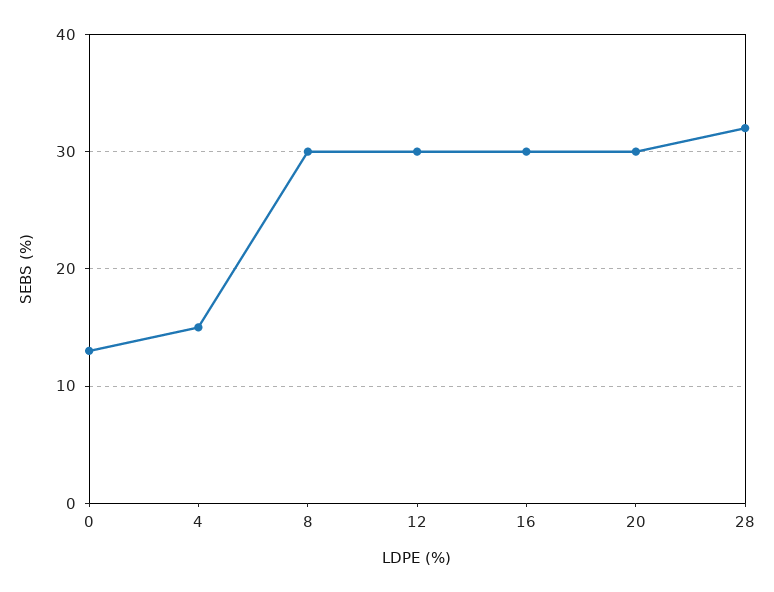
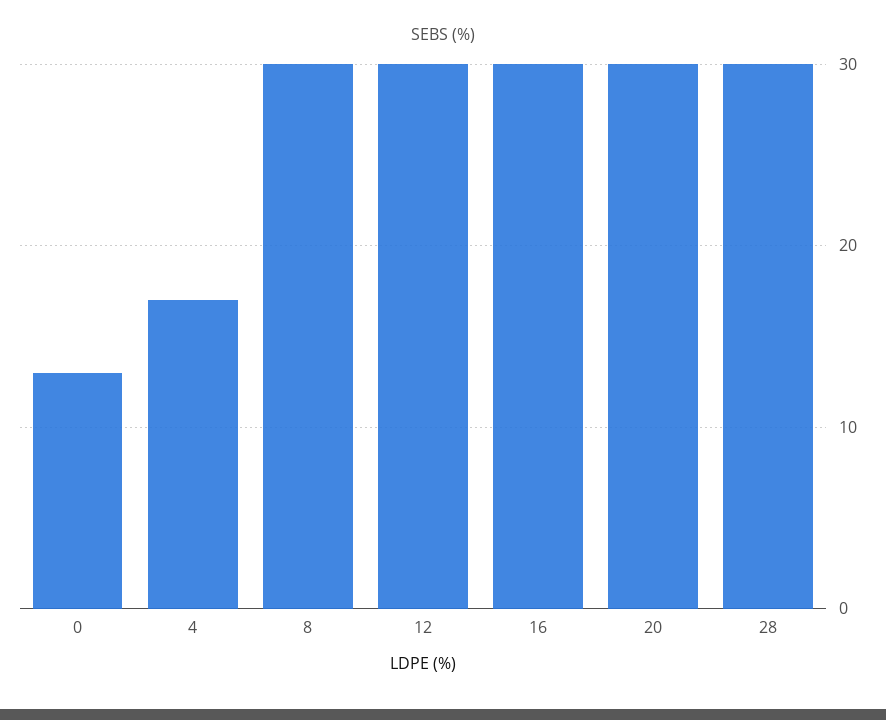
  {
    "0": 13,
-   "4": 15,
+   "4": 17,
    "8": 30,
    "12": 30,
    "16": 30,
    "20": 30,
-   "28": 32
+   "28": 30
  }

